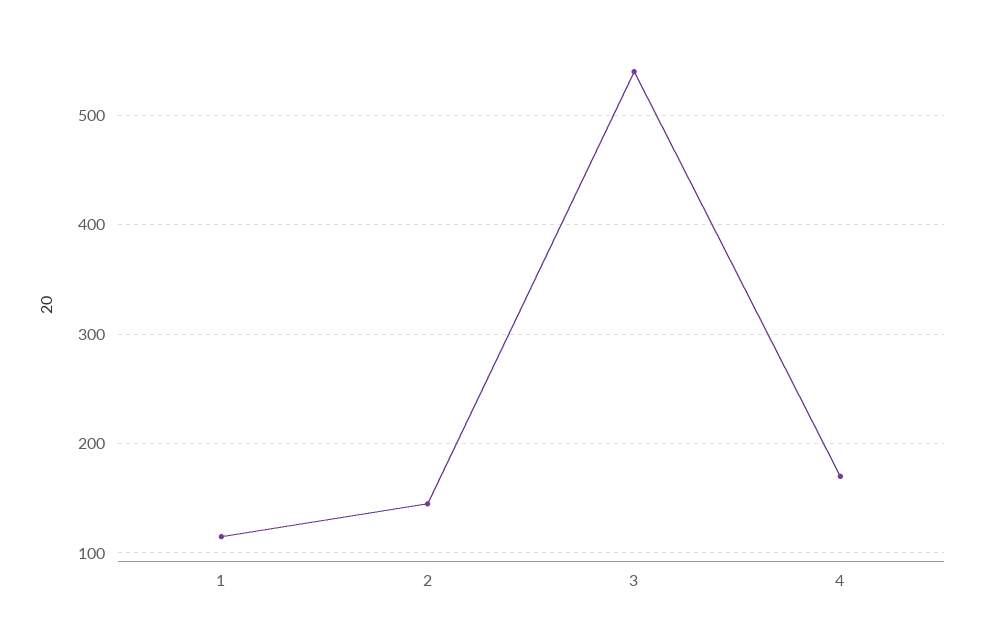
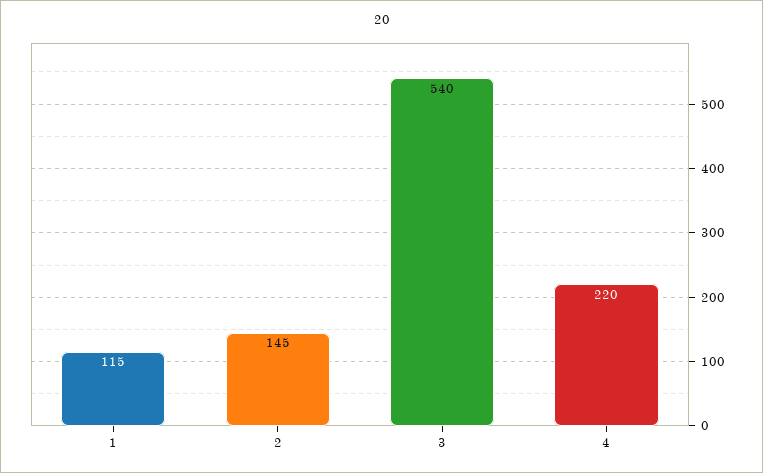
  {
    "1": 115,
    "2": 145,
    "3": 540,
-   "4": 170
+   "4": 220
  }

